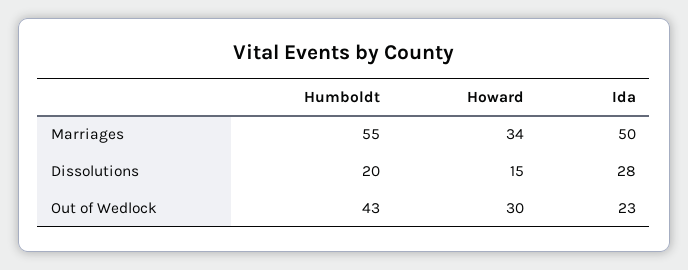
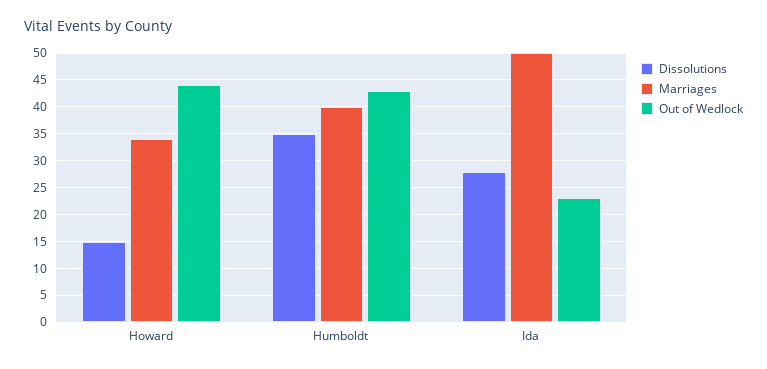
  {
    "Marriages": {
-     "Humboldt": 55,
+     "Humboldt": 40,
      "Howard": 34,
      "Ida": 50
    },
    "Dissolutions": {
-     "Humboldt": 20,
+     "Humboldt": 35,
      "Howard": 15,
      "Ida": 28
    },
    "Out of Wedlock": {
      "Humboldt": 43,
-     "Howard": 30,
+     "Howard": 45,
      "Ida": 23
    }
  }

